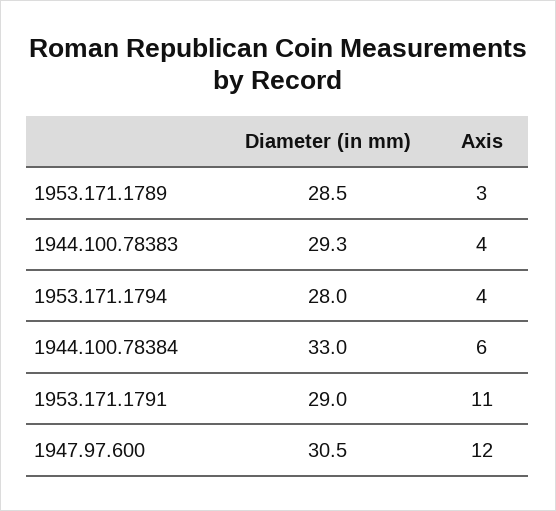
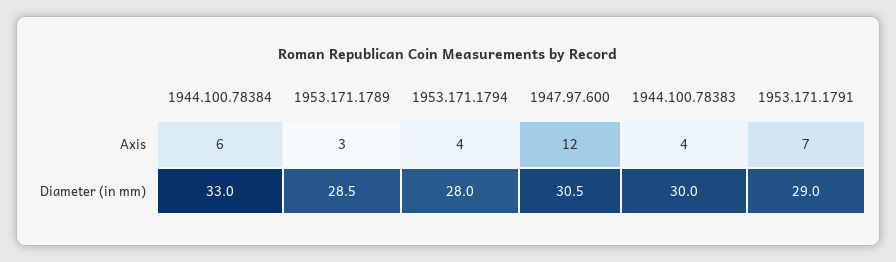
  {
    "Diameter (in mm)": {
      "1953.171.1789": 28.5,
-     "1944.100.78383": 29.3,
+     "1944.100.78383": 30,
      "1953.171.1794": 28,
      "1944.100.78384": 33,
      "1953.171.1791": 29,
      "1947.97.600": 30.5
    },
    "Axis": {
      "1953.171.1789": 3,
      "1944.100.78383": 4,
      "1953.171.1794": 4,
      "1944.100.78384": 6,
-     "1953.171.1791": 11,
+     "1953.171.1791": 7,
      "1947.97.600": 12
    }
  }

